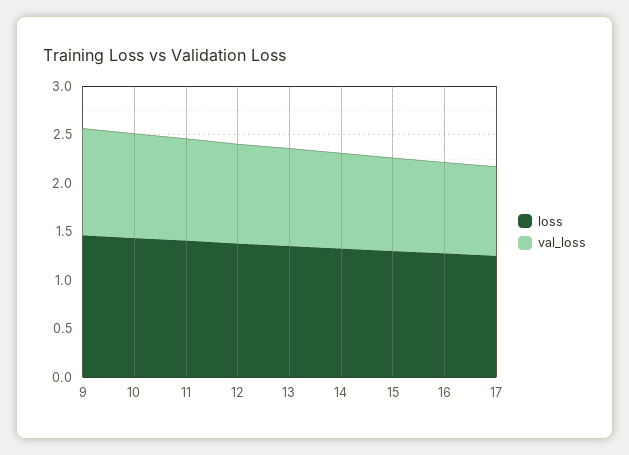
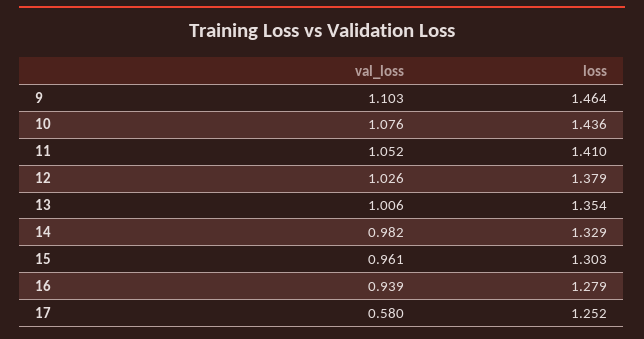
  {
    "loss": {
      "9": 1.464,
      "10": 1.436,
      "11": 1.41,
      "12": 1.379,
      "13": 1.354,
      "14": 1.329,
      "15": 1.303,
      "16": 1.279,
      "17": 1.252
    },
    "val_loss": {
      "9": 1.103,
      "10": 1.076,
      "11": 1.052,
      "12": 1.026,
      "13": 1.006,
      "14": 0.982,
      "15": 0.961,
      "16": 0.939,
-     "17": 0.9
+     "17": 0.58
    }
  }

